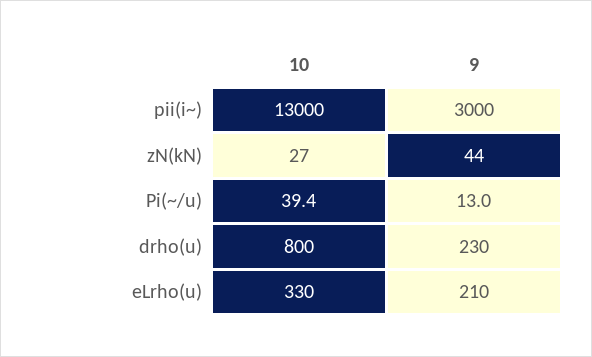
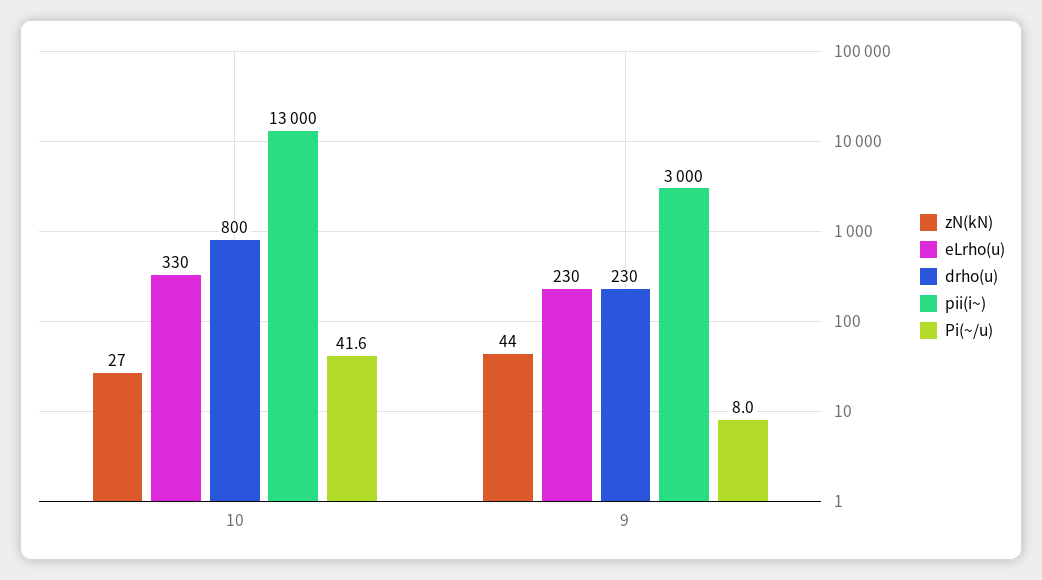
  {
    "pii(i~)": {
      "10": 13000,
      "9": 3000
    },
    "zN(kN)": {
      "10": 27,
      "9": 44
    },
    "Pi(~/u)": {
-     "10": 39.4,
+     "10": 41.6,
-     "9": 13
+     "9": 8
    },
    "drho(u)": {
      "10": 800,
      "9": 230
    },
    "eLrho(u)": {
      "10": 330,
-     "9": 210
+     "9": 230
    }
  }

